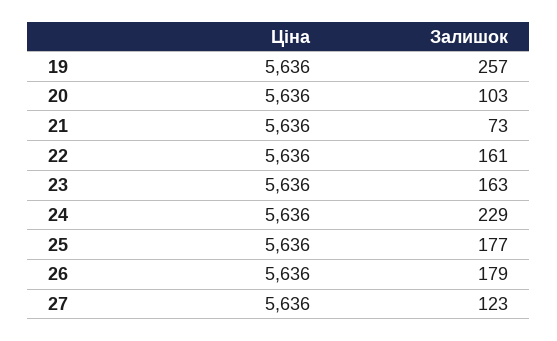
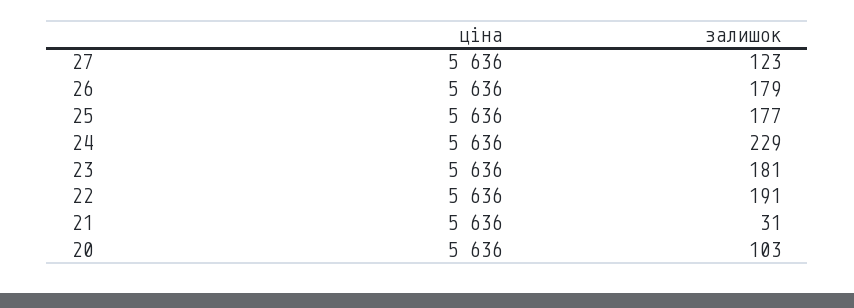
  {
    "Ціна": {
-     "19": 5636,
      "20": 5636,
      "21": 5636,
      "22": 5636,
      "23": 5636,
      "24": 5636,
      "25": 5636,
      "26": 5636,
      "27": 5636
    },
    "Залишок": {
-     "19": 257,
      "20": 103,
-     "21": 73,
+     "21": 31,
-     "22": 161,
+     "22": 191,
-     "23": 163,
+     "23": 181,
      "24": 229,
      "25": 177,
      "26": 179,
      "27": 123
    }
  }

